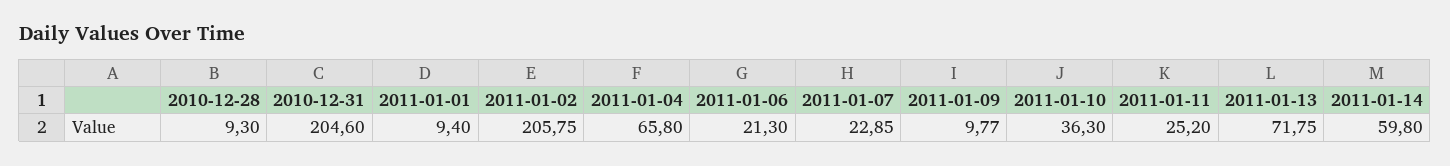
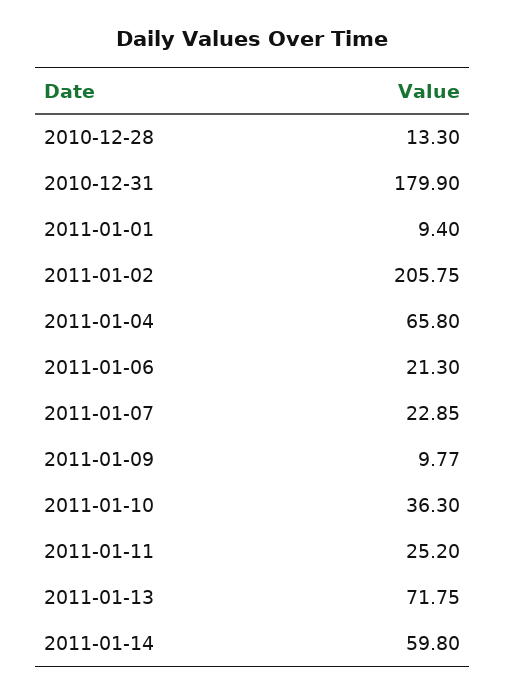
  {
-   "2010-12-28": 9.3,
+   "2010-12-28": 13.3,
-   "2010-12-31": 204.6,
+   "2010-12-31": 179.9,
    "2011-01-01": 9.4,
    "2011-01-02": 205.75,
    "2011-01-04": 65.8,
    "2011-01-06": 21.3,
    "2011-01-07": 22.85,
    "2011-01-09": 9.77,
    "2011-01-10": 36.3,
    "2011-01-11": 25.2,
    "2011-01-13": 71.75,
    "2011-01-14": 59.8
  }

